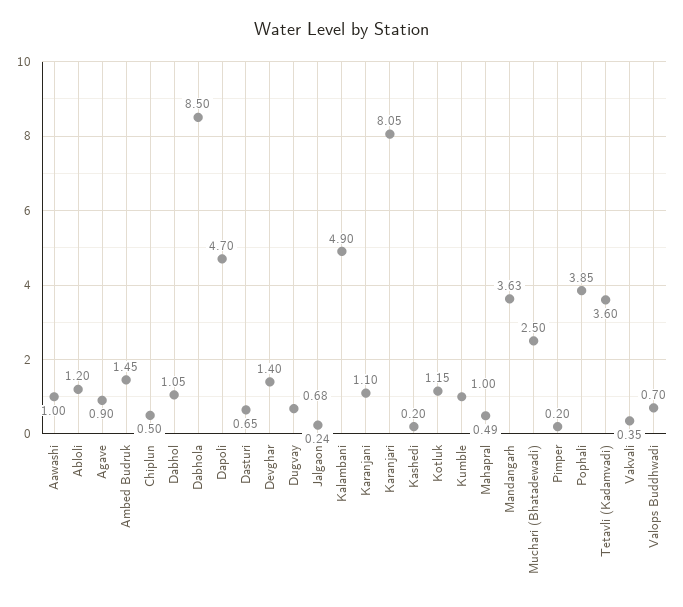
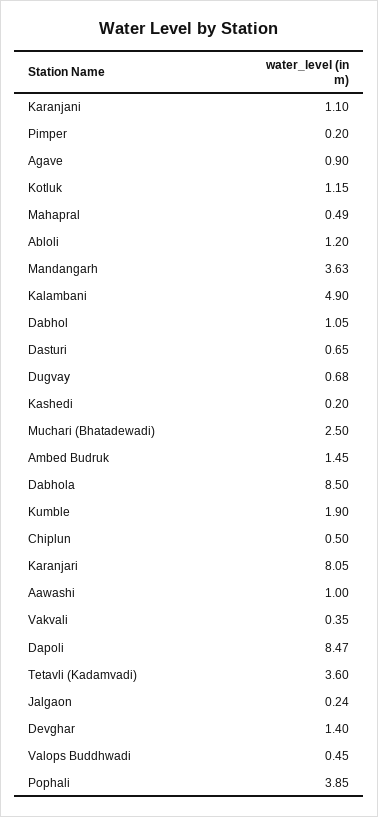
  {
    "Aawashi": 1,
    "Abloli": 1.2,
    "Agave": 0.9,
    "Ambed Budruk": 1.45,
    "Chiplun": 0.5,
    "Dabhol": 1.05,
    "Dabhola": 8.5,
-   "Dapoli": 4.7,
+   "Dapoli": 8.47,
    "Dasturi": 0.65,
    "Devghar": 1.4,
    "Dugvay": 0.68,
    "Jalgaon": 0.24,
    "Kalambani": 4.9,
    "Karanjani": 1.1,
    "Karanjari": 8.05,
    "Kashedi": 0.2,
    "Kotluk": 1.15,
-   "Kumble": 1,
+   "Kumble": 1.9,
    "Mahapral": 0.49,
    "Mandangarh": 3.63,
    "Muchari (Bhatadewadi)": 2.5,
    "Pimper": 0.2,
    "Pophali": 3.85,
    "Tetavli (Kadamvadi)": 3.6,
    "Vakvali": 0.35,
-   "Valops Buddhwadi": 0.7
+   "Valops Buddhwadi": 0.45
  }

